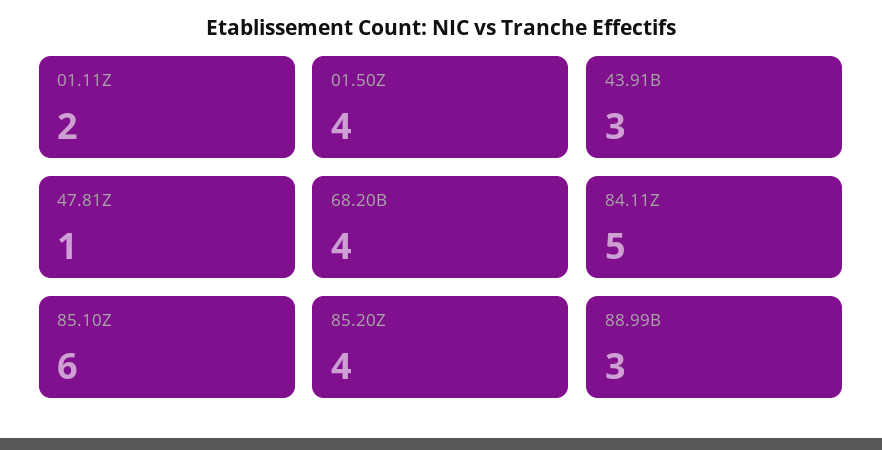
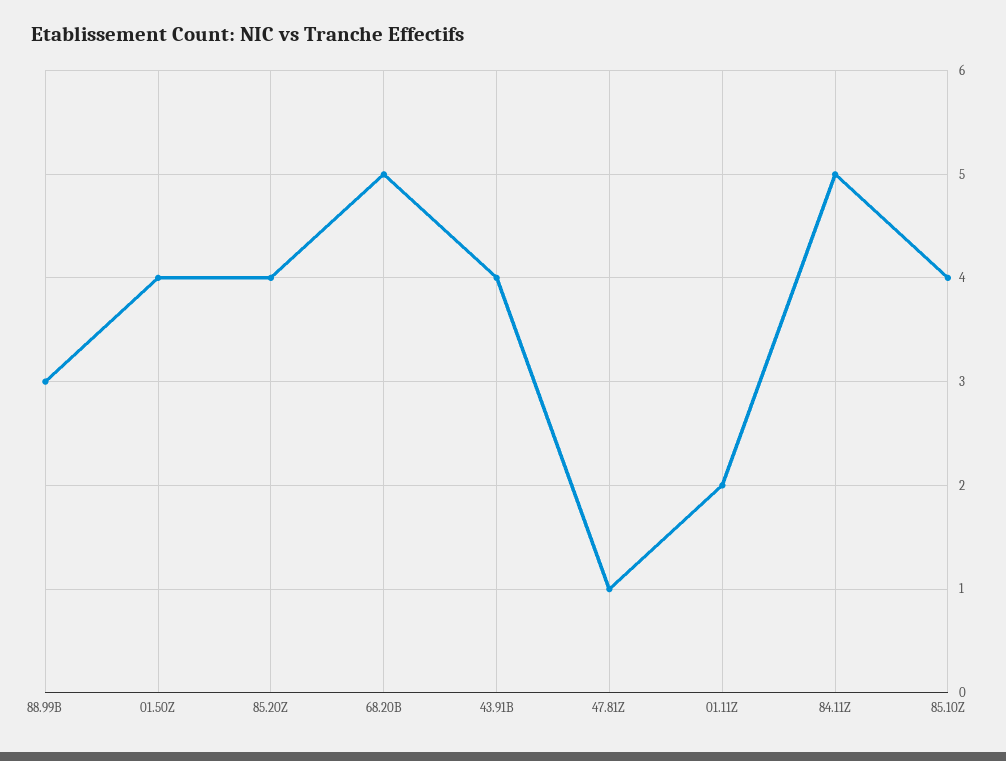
  {
    "01.11Z": 2,
    "01.50Z": 4,
-   "43.91B": 3,
+   "43.91B": 4,
    "47.81Z": 1,
-   "68.20B": 4,
+   "68.20B": 5,
    "84.11Z": 5,
-   "85.10Z": 6,
+   "85.10Z": 4,
    "85.20Z": 4,
    "88.99B": 3
  }

